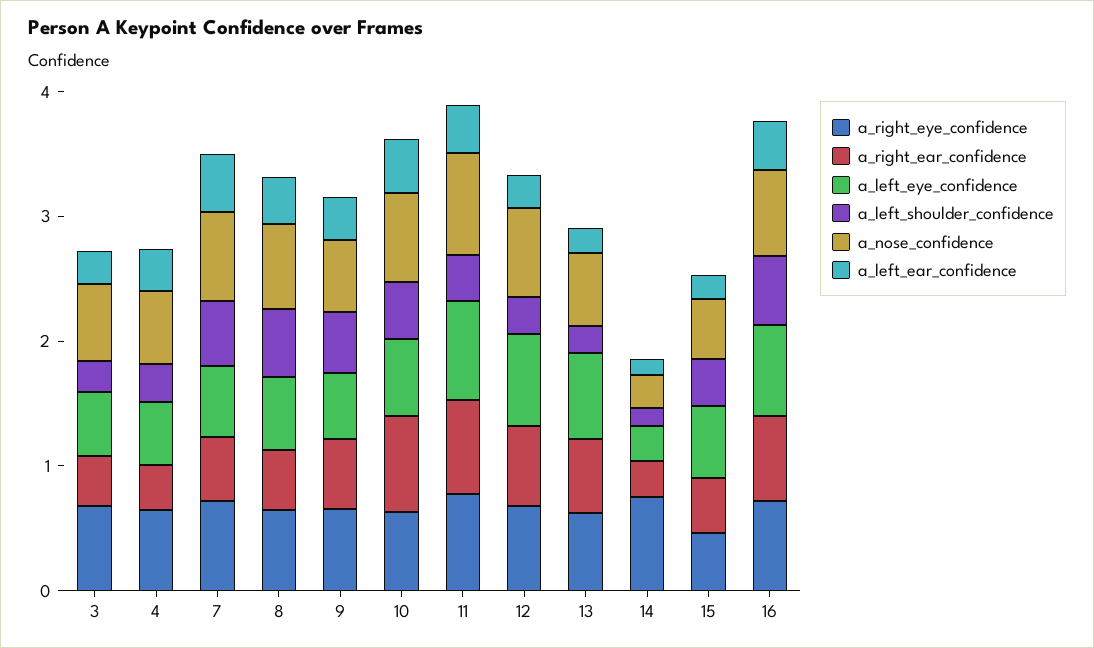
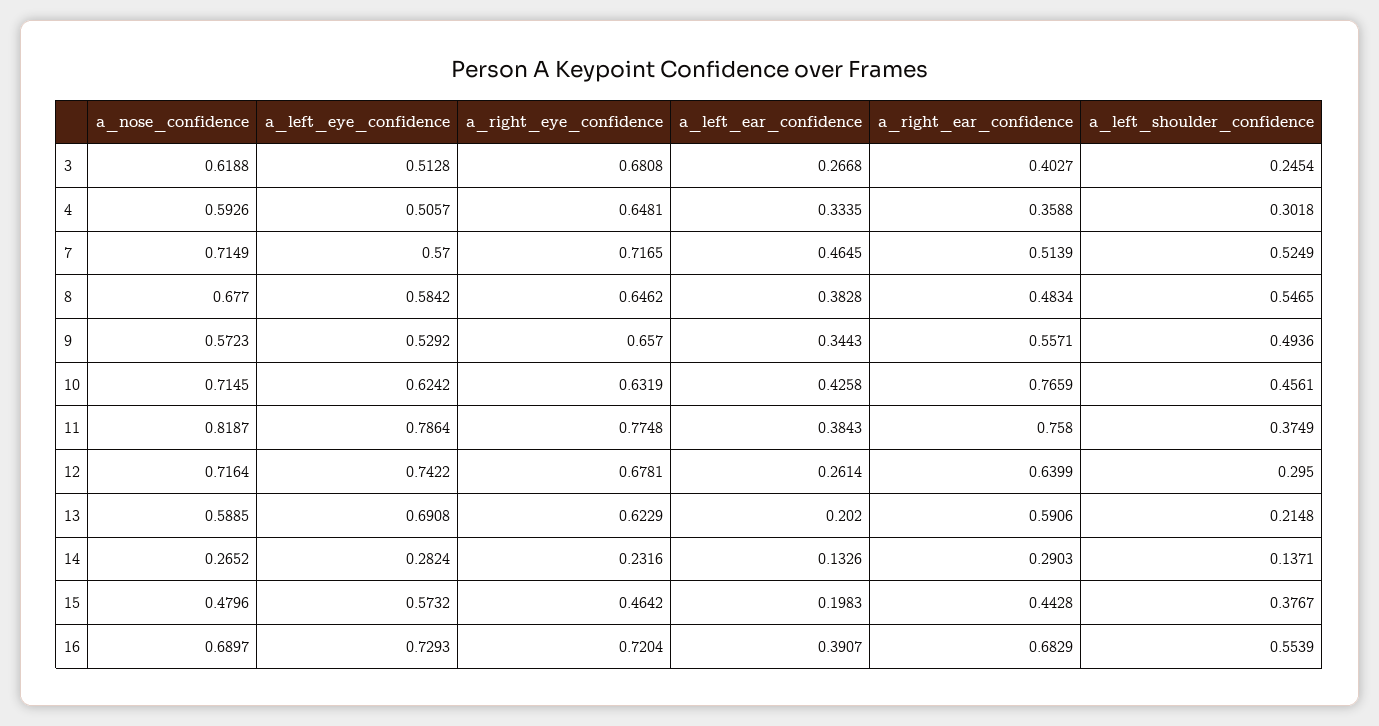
  {
    "a_right_eye_confidence": {
      "3": 0.6808,
      "4": 0.6481,
      "7": 0.7165,
      "8": 0.6462,
      "9": 0.657,
      "10": 0.6319,
      "11": 0.7748,
      "12": 0.6781,
      "13": 0.6229,
-     "14": 0.8,
+     "14": 0.2316,
      "15": 0.4642,
      "16": 0.7204
    },
    "a_right_ear_confidence": {
      "3": 0.4027,
      "4": 0.3588,
      "7": 0.5139,
      "8": 0.4834,
      "9": 0.5571,
      "10": 0.7659,
      "11": 0.758,
      "12": 0.6399,
      "13": 0.5906,
      "14": 0.2903,
      "15": 0.4428,
      "16": 0.6829
    },
    "a_left_eye_confidence": {
      "3": 0.5128,
      "4": 0.5057,
      "7": 0.57,
      "8": 0.5842,
      "9": 0.5292,
      "10": 0.6242,
      "11": 0.7864,
      "12": 0.7422,
      "13": 0.6908,
      "14": 0.2824,
      "15": 0.5732,
      "16": 0.7293
    },
    "a_left_shoulder_confidence": {
      "3": 0.2454,
      "4": 0.3018,
      "7": 0.5249,
      "8": 0.5465,
      "9": 0.4936,
      "10": 0.4561,
      "11": 0.3749,
      "12": 0.295,
      "13": 0.2148,
      "14": 0.1371,
      "15": 0.3767,
      "16": 0.5539
    },
    "a_nose_confidence": {
      "3": 0.6188,
      "4": 0.5926,
      "7": 0.7149,
      "8": 0.677,
      "9": 0.5723,
      "10": 0.7145,
      "11": 0.8187,
      "12": 0.7164,
      "13": 0.5885,
      "14": 0.2652,
      "15": 0.4796,
      "16": 0.6897
    },
    "a_left_ear_confidence": {
      "3": 0.2668,
      "4": 0.3335,
      "7": 0.4645,
      "8": 0.3828,
      "9": 0.3443,
      "10": 0.4258,
      "11": 0.3843,
      "12": 0.2614,
      "13": 0.202,
      "14": 0.1326,
      "15": 0.1983,
      "16": 0.3907
    }
  }

